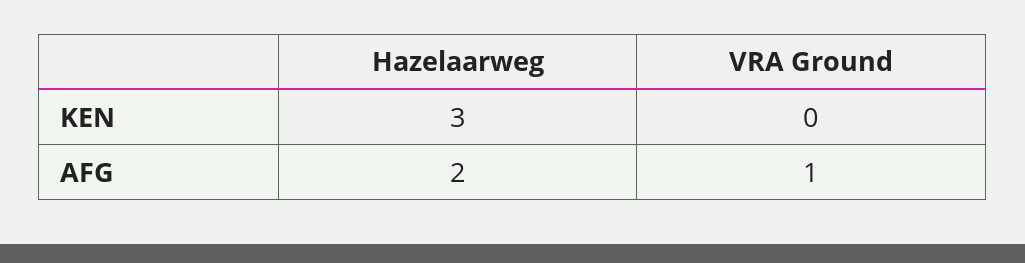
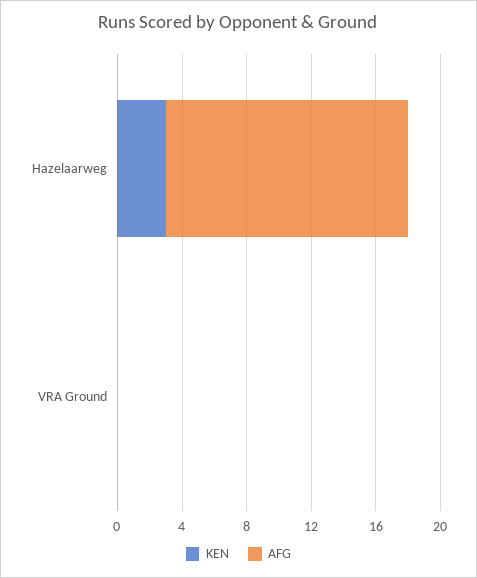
  {
    "KEN": {
      "Hazelaarweg": 3,
      "VRA Ground": 0
    },
    "AFG": {
-     "Hazelaarweg": 2,
+     "Hazelaarweg": 15,
-     "VRA Ground": 1
+     "VRA Ground": 0
    }
  }

